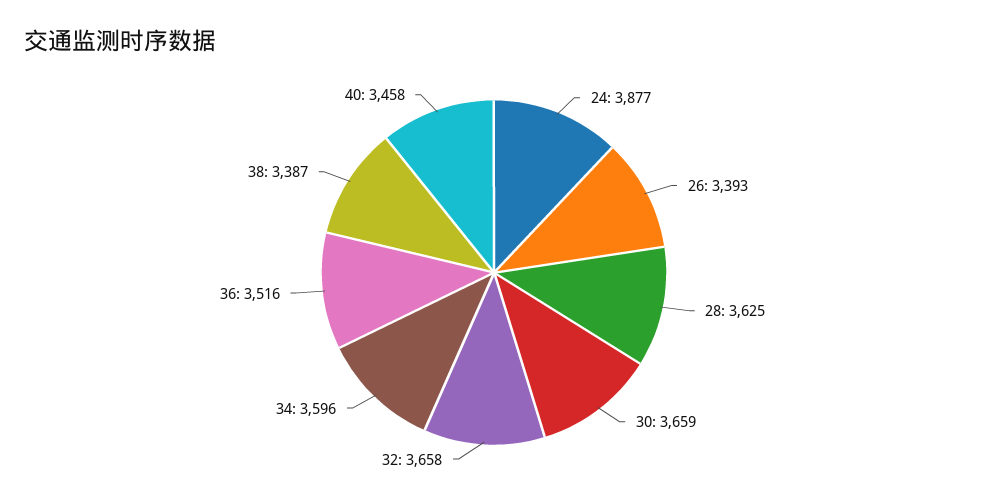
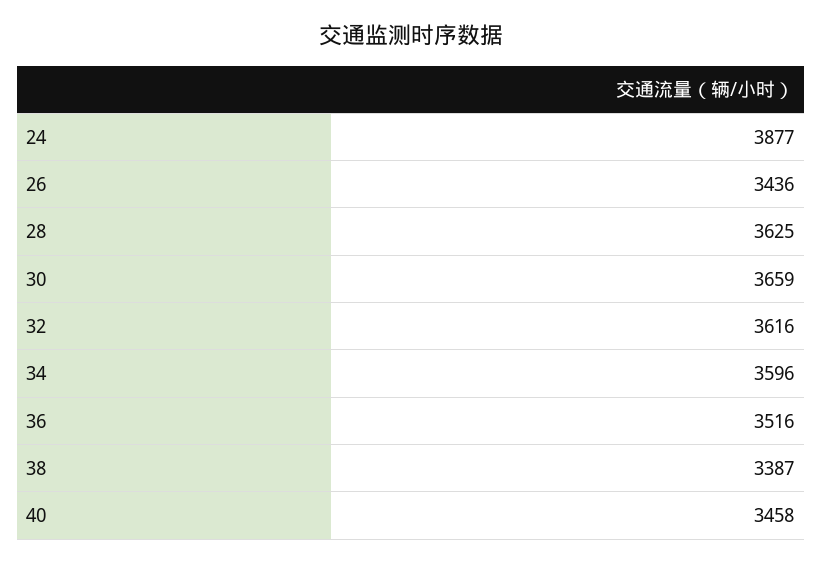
  {
    "24": 3877,
-   "26": 3393,
+   "26": 3436,
    "28": 3625,
    "30": 3659,
-   "32": 3658,
+   "32": 3616,
    "34": 3596,
    "36": 3516,
    "38": 3387,
    "40": 3458
  }

